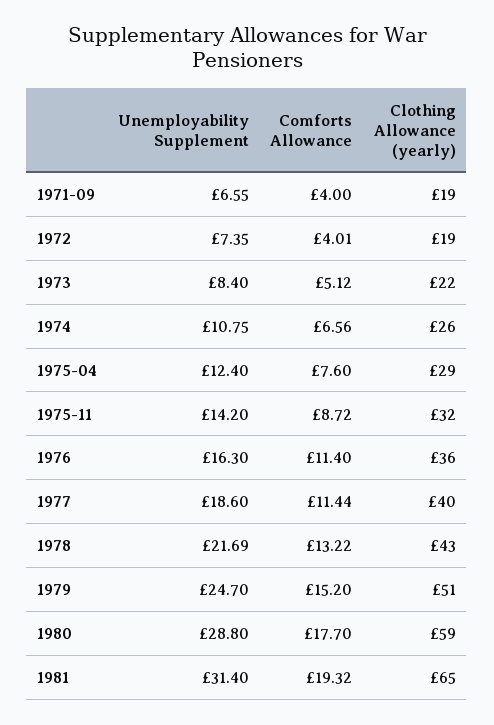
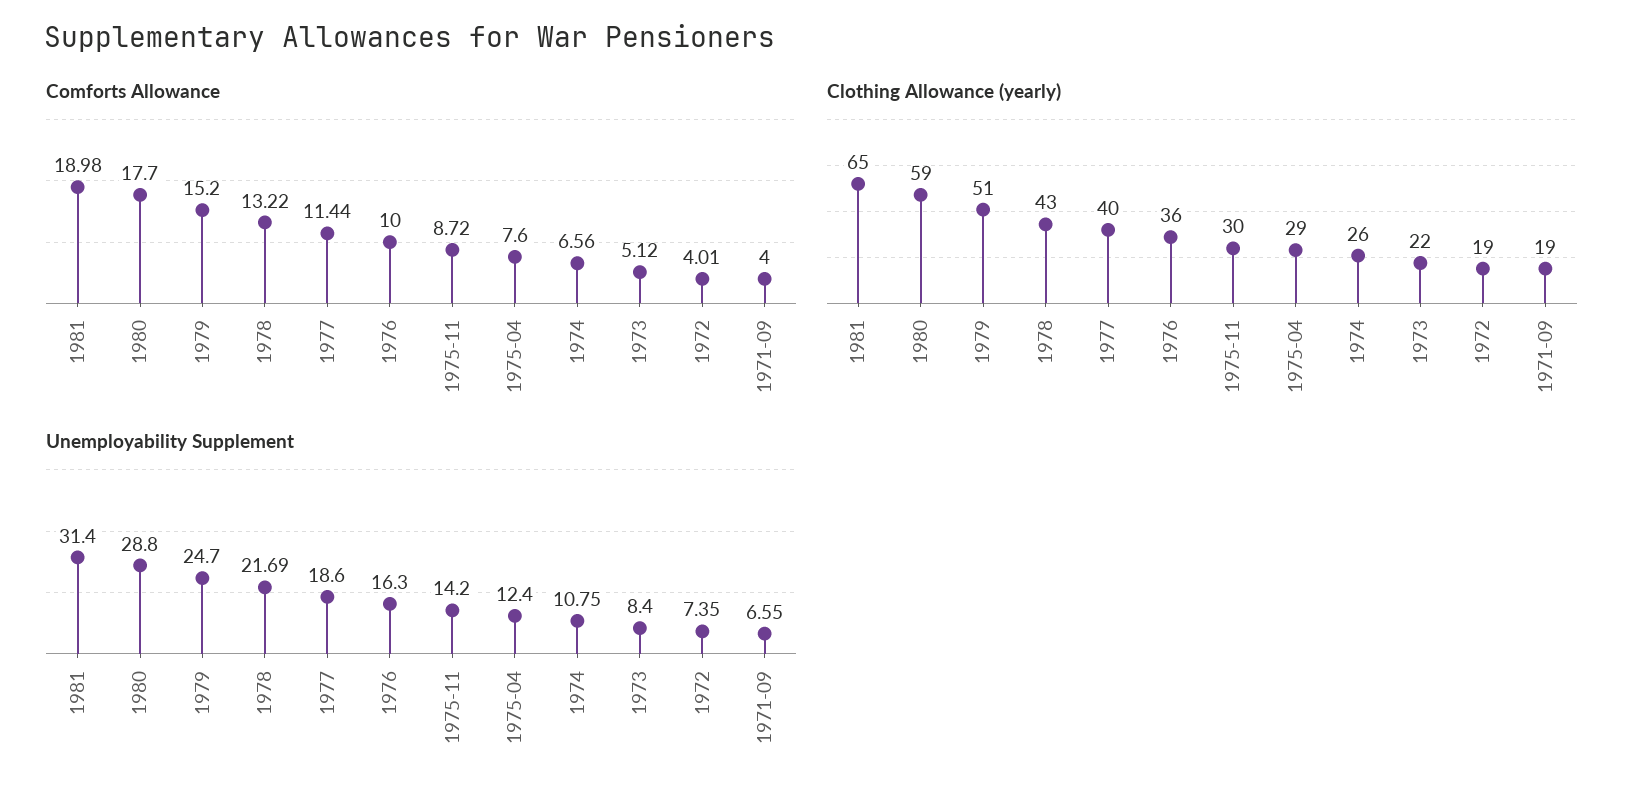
  {
    "Unemployability Supplement": {
      "1971-09": 6.55,
      "1972": 7.35,
      "1973": 8.4,
      "1974": 10.75,
      "1975-04": 12.4,
      "1975-11": 14.2,
      "1976": 16.3,
      "1977": 18.6,
      "1978": 21.69,
      "1979": 24.7,
      "1980": 28.8,
      "1981": 31.4
    },
    "Comforts Allowance": {
      "1971-09": 4,
      "1972": 4.01,
      "1973": 5.12,
      "1974": 6.56,
      "1975-04": 7.6,
      "1975-11": 8.72,
-     "1976": 11.4,
+     "1976": 10,
      "1977": 11.44,
      "1978": 13.22,
      "1979": 15.2,
      "1980": 17.7,
-     "1981": 19.32
+     "1981": 18.98
    },
    "Clothing Allowance (yearly)": {
      "1971-09": 19,
      "1972": 19,
      "1973": 22,
      "1974": 26,
      "1975-04": 29,
-     "1975-11": 32,
+     "1975-11": 30,
      "1976": 36,
      "1977": 40,
      "1978": 43,
      "1979": 51,
      "1980": 59,
      "1981": 65
    }
  }

